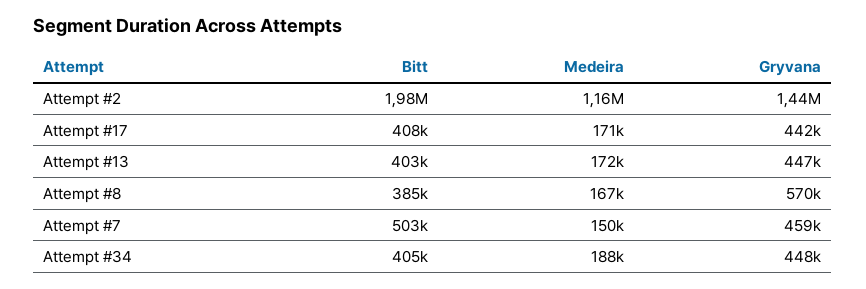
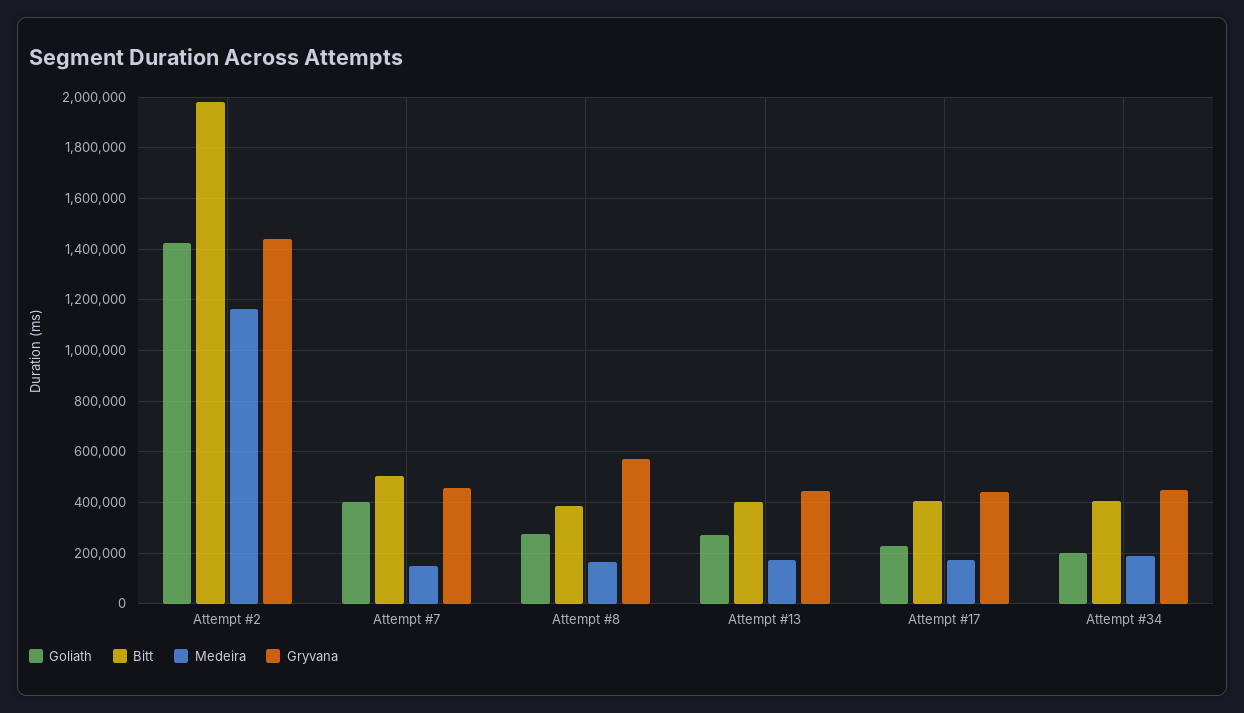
  {
    "Bitt": {
      "Attempt #2": 1980000,
      "Attempt #17": 408000,
      "Attempt #13": 403000,
      "Attempt #8": 385000,
      "Attempt #7": 503000,
      "Attempt #34": 405000
    },
    "Medeira": {
      "Attempt #2": 1160000,
      "Attempt #17": 171000,
      "Attempt #13": 172000,
      "Attempt #8": 167000,
      "Attempt #7": 150000,
      "Attempt #34": 188000
    },
    "Gryvana": {
      "Attempt #2": 1440000,
      "Attempt #17": 442000,
      "Attempt #13": 447000,
      "Attempt #8": 570000,
      "Attempt #7": 459000,
      "Attempt #34": 448000
-   }
+   },
+   "Goliath": {
+     "Attempt #2": 1425000,
+     "Attempt #7": 400000,
+     "Attempt #8": 275000,
+     "Attempt #13": 275000,
+     "Attempt #17": 225000,
+     "Attempt #34": 200000
+   }
  }

